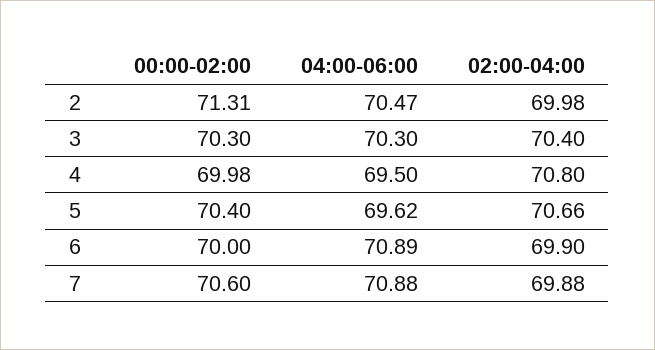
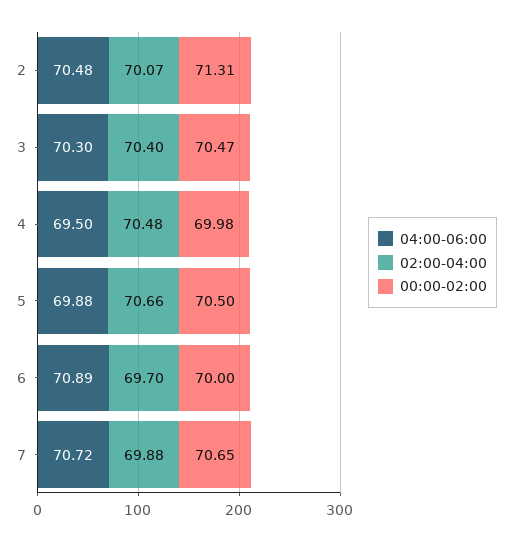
  {
    "00:00-02:00": {
      "2": 71.31,
-     "3": 70.3,
+     "3": 70.47,
      "4": 69.98,
-     "5": 70.4,
+     "5": 70.5,
      "6": 70,
-     "7": 70.6
+     "7": 70.65
    },
    "04:00-06:00": {
-     "2": 70.47,
+     "2": 70.48,
      "3": 70.3,
      "4": 69.5,
-     "5": 69.62,
+     "5": 69.88,
      "6": 70.89,
-     "7": 70.88
+     "7": 70.72
    },
    "02:00-04:00": {
-     "2": 69.98,
+     "2": 70.07,
      "3": 70.4,
-     "4": 70.8,
+     "4": 70.48,
      "5": 70.66,
-     "6": 69.9,
+     "6": 69.7,
      "7": 69.88
    }
  }

